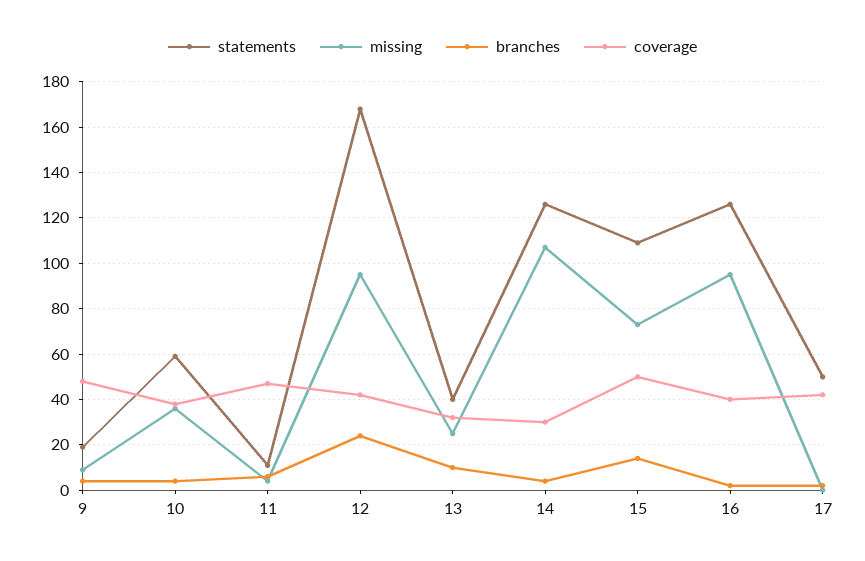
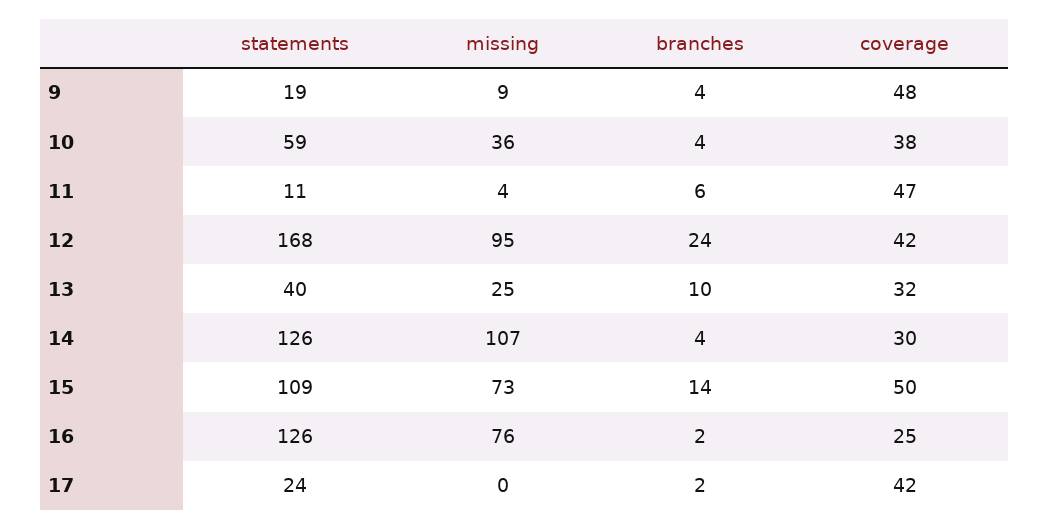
  {
    "statements": {
      "9": 19,
      "10": 59,
      "11": 11,
      "12": 168,
      "13": 40,
      "14": 126,
      "15": 109,
      "16": 126,
-     "17": 50
+     "17": 24
    },
    "missing": {
      "9": 9,
      "10": 36,
      "11": 4,
      "12": 95,
      "13": 25,
      "14": 107,
      "15": 73,
-     "16": 95,
+     "16": 76,
      "17": 0
    },
    "branches": {
      "9": 4,
      "10": 4,
      "11": 6,
      "12": 24,
      "13": 10,
      "14": 4,
      "15": 14,
      "16": 2,
      "17": 2
    },
    "coverage": {
      "9": 48,
      "10": 38,
      "11": 47,
      "12": 42,
      "13": 32,
      "14": 30,
      "15": 50,
-     "16": 40,
+     "16": 25,
      "17": 42
    }
  }

